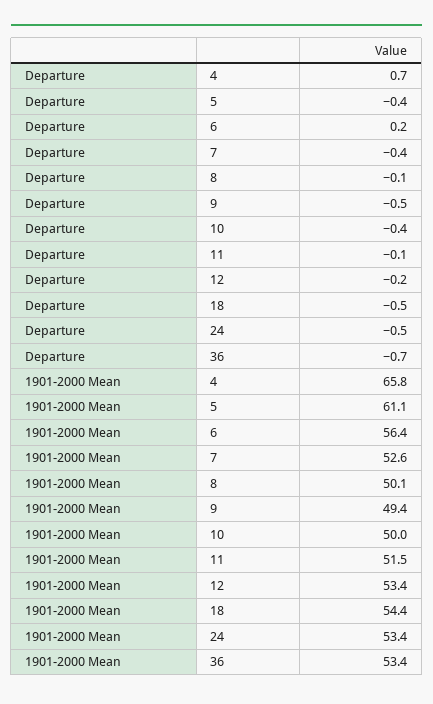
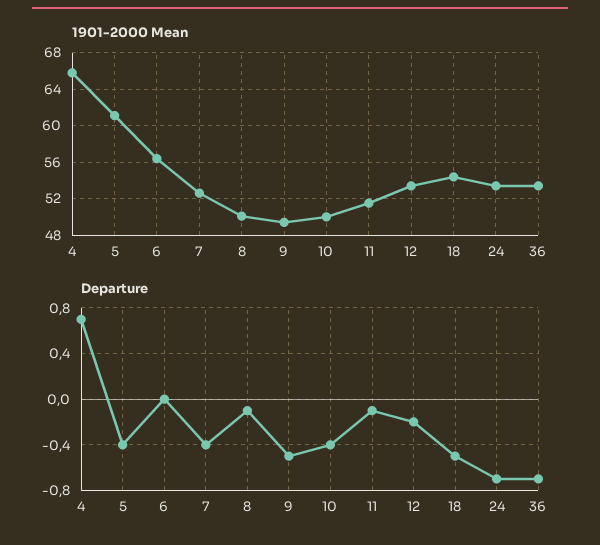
  {
    "Departure": {
      "4": 0.7,
      "5": -0.4,
-     "6": 0.2,
+     "6": 0,
      "7": -0.4,
      "8": -0.1,
      "9": -0.5,
      "10": -0.4,
      "11": -0.1,
      "12": -0.2,
      "18": -0.5,
-     "24": -0.5,
+     "24": -0.7,
      "36": -0.7
    },
    "1901-2000 Mean": {
      "4": 65.8,
      "5": 61.1,
      "6": 56.4,
      "7": 52.6,
      "8": 50.1,
      "9": 49.4,
      "10": 50,
      "11": 51.5,
      "12": 53.4,
      "18": 54.4,
      "24": 53.4,
      "36": 53.4
    }
  }

